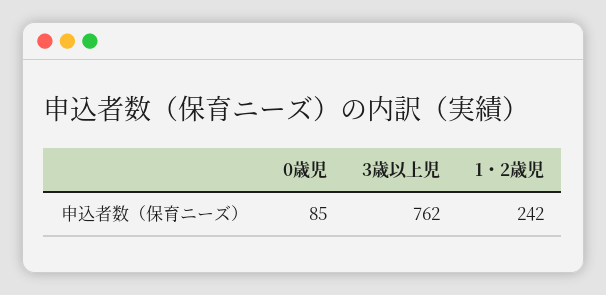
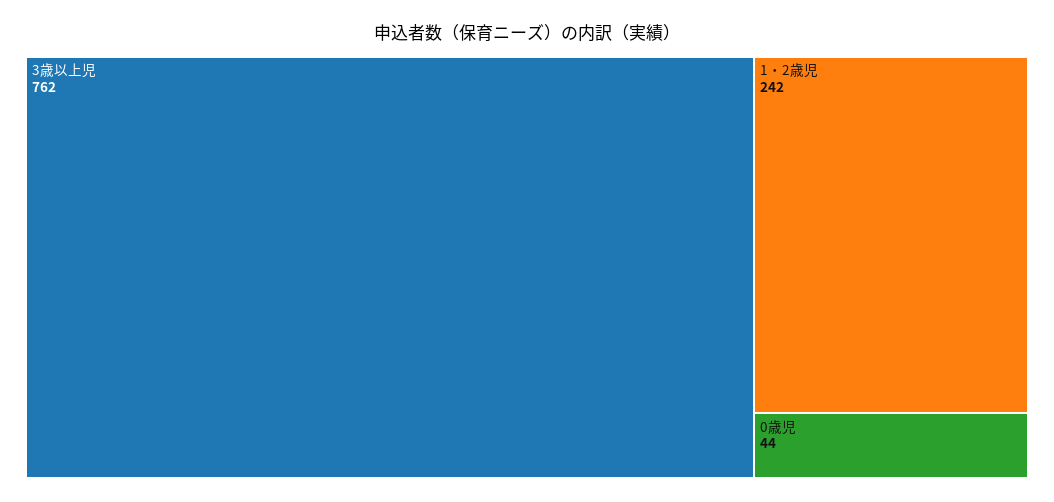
  {
-   "0歳児": 85,
+   "0歳児": 44,
    "3歳以上児": 762,
    "1・2歳児": 242
  }

